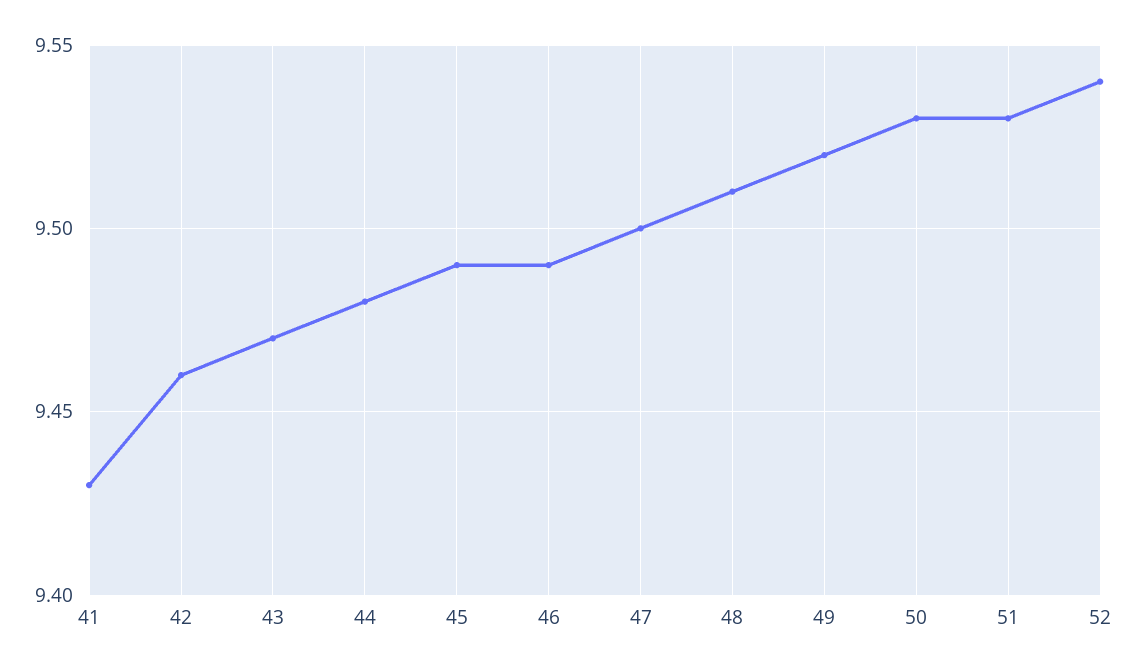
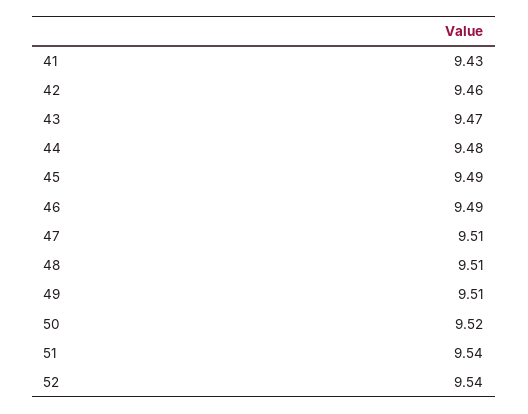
  {
    "41": 9.43,
    "42": 9.46,
    "43": 9.47,
    "44": 9.48,
    "45": 9.49,
    "46": 9.49,
-   "47": 9.5,
+   "47": 9.51,
    "48": 9.51,
-   "49": 9.52,
+   "49": 9.51,
-   "50": 9.53,
+   "50": 9.52,
-   "51": 9.53,
+   "51": 9.54,
    "52": 9.54
  }

